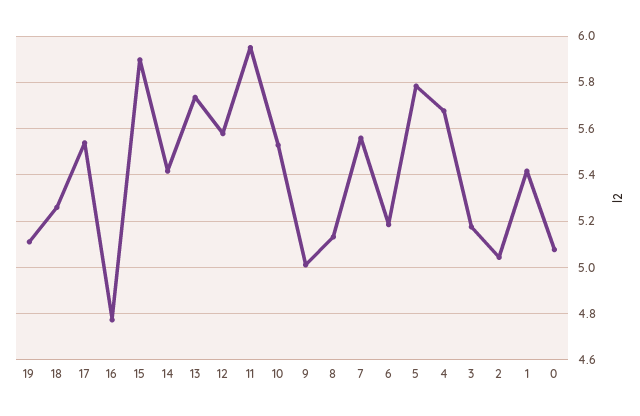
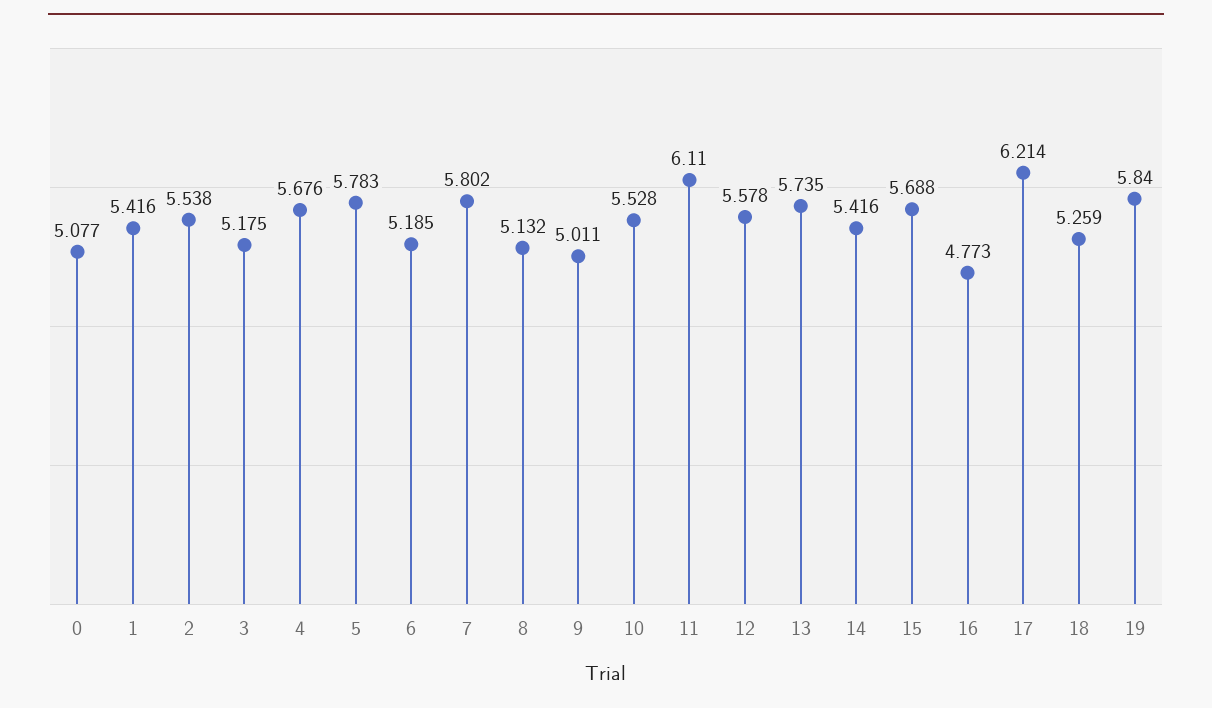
  {
-   "19": 5.1,
+   "19": 5.84,
    "18": 5.259,
-   "17": 5.55,
+   "17": 6.214,
    "16": 4.773,
-   "15": 5.9,
+   "15": 5.688,
    "14": 5.416,
    "13": 5.735,
    "12": 5.578,
-   "11": 5.95,
+   "11": 6.11,
    "10": 5.528,
    "9": 5.011,
    "8": 5.132,
-   "7": 5.55,
+   "7": 5.802,
    "6": 5.185,
    "5": 5.783,
    "4": 5.676,
    "3": 5.175,
-   "2": 5.05,
+   "2": 5.538,
    "1": 5.416,
    "0": 5.077
  }

